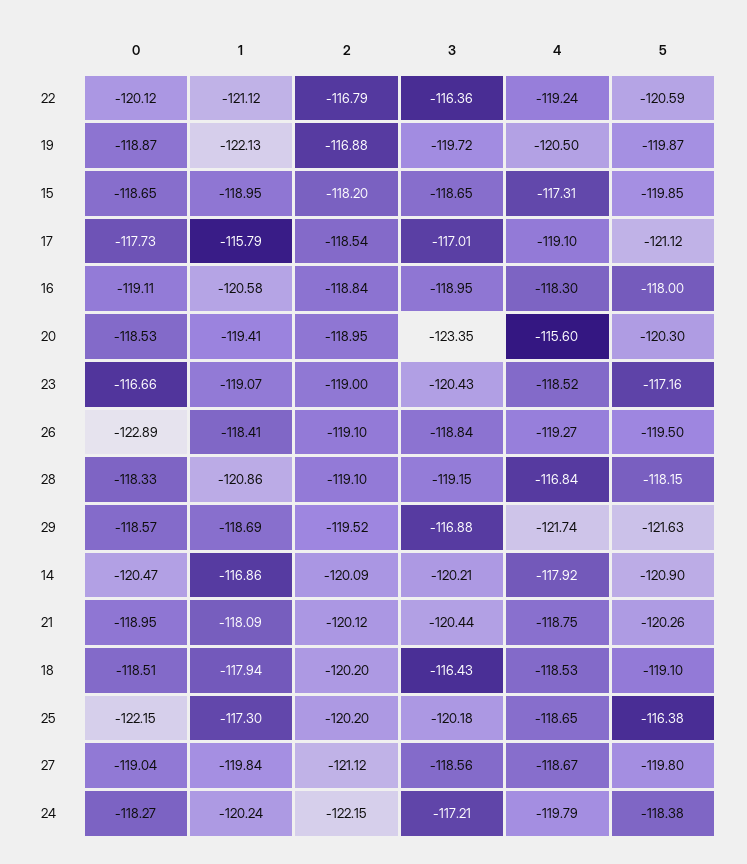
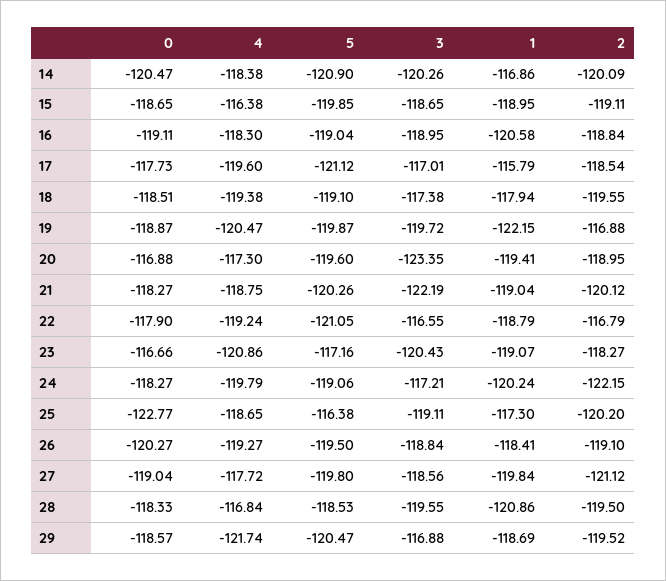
  {
    "0": {
-     "22": -120.12,
+     "22": -117.9,
      "19": -118.87,
      "15": -118.65,
      "17": -117.73,
      "16": -119.11,
-     "20": -118.53,
+     "20": -116.88,
      "23": -116.66,
-     "26": -122.89,
+     "26": -120.27,
      "28": -118.33,
      "29": -118.57,
      "14": -120.47,
-     "21": -118.95,
+     "21": -118.27,
      "18": -118.51,
-     "25": -122.15,
+     "25": -122.77,
      "27": -119.04,
      "24": -118.27
    },
    "1": {
-     "22": -121.12,
+     "22": -118.79,
-     "19": -122.13,
+     "19": -122.15,
      "15": -118.95,
      "17": -115.79,
      "16": -120.58,
      "20": -119.41,
      "23": -119.07,
      "26": -118.41,
      "28": -120.86,
      "29": -118.69,
      "14": -116.86,
-     "21": -118.09,
+     "21": -119.04,
      "18": -117.94,
      "25": -117.3,
      "27": -119.84,
      "24": -120.24
    },
    "2": {
      "22": -116.79,
      "19": -116.88,
-     "15": -118.2,
+     "15": -119.11,
      "17": -118.54,
      "16": -118.84,
      "20": -118.95,
-     "23": -119,
+     "23": -118.27,
      "26": -119.1,
-     "28": -119.1,
+     "28": -119.5,
      "29": -119.52,
      "14": -120.09,
      "21": -120.12,
-     "18": -120.2,
+     "18": -119.55,
      "25": -120.2,
      "27": -121.12,
      "24": -122.15
    },
    "3": {
-     "22": -116.36,
+     "22": -116.55,
      "19": -119.72,
      "15": -118.65,
      "17": -117.01,
      "16": -118.95,
      "20": -123.35,
      "23": -120.43,
      "26": -118.84,
-     "28": -119.15,
+     "28": -119.55,
      "29": -116.88,
-     "14": -120.21,
+     "14": -120.26,
-     "21": -120.44,
+     "21": -122.19,
-     "18": -116.43,
+     "18": -117.38,
-     "25": -120.18,
+     "25": -119.11,
      "27": -118.56,
      "24": -117.21
    },
    "4": {
      "22": -119.24,
-     "19": -120.5,
+     "19": -120.47,
-     "15": -117.31,
+     "15": -116.38,
-     "17": -119.1,
+     "17": -119.6,
      "16": -118.3,
-     "20": -115.6,
+     "20": -117.3,
-     "23": -118.52,
+     "23": -120.86,
      "26": -119.27,
      "28": -116.84,
      "29": -121.74,
-     "14": -117.92,
+     "14": -118.38,
      "21": -118.75,
-     "18": -118.53,
+     "18": -119.38,
      "25": -118.65,
-     "27": -118.67,
+     "27": -117.72,
      "24": -119.79
    },
    "5": {
-     "22": -120.59,
+     "22": -121.05,
      "19": -119.87,
      "15": -119.85,
      "17": -121.12,
-     "16": -118,
+     "16": -119.04,
-     "20": -120.3,
+     "20": -119.6,
      "23": -117.16,
      "26": -119.5,
-     "28": -118.15,
+     "28": -118.53,
-     "29": -121.63,
+     "29": -120.47,
      "14": -120.9,
      "21": -120.26,
      "18": -119.1,
      "25": -116.38,
      "27": -119.8,
-     "24": -118.38
+     "24": -119.06
    }
  }

